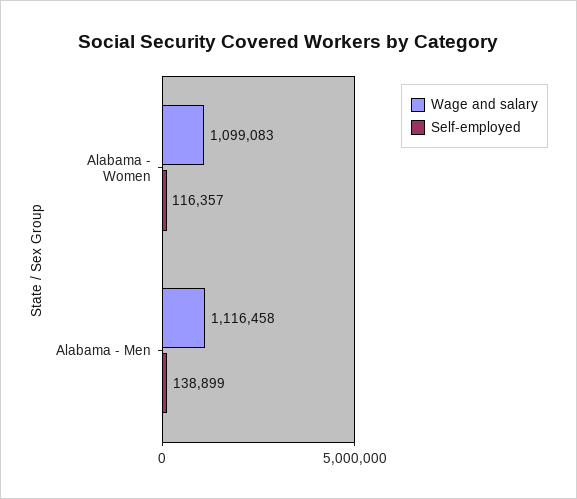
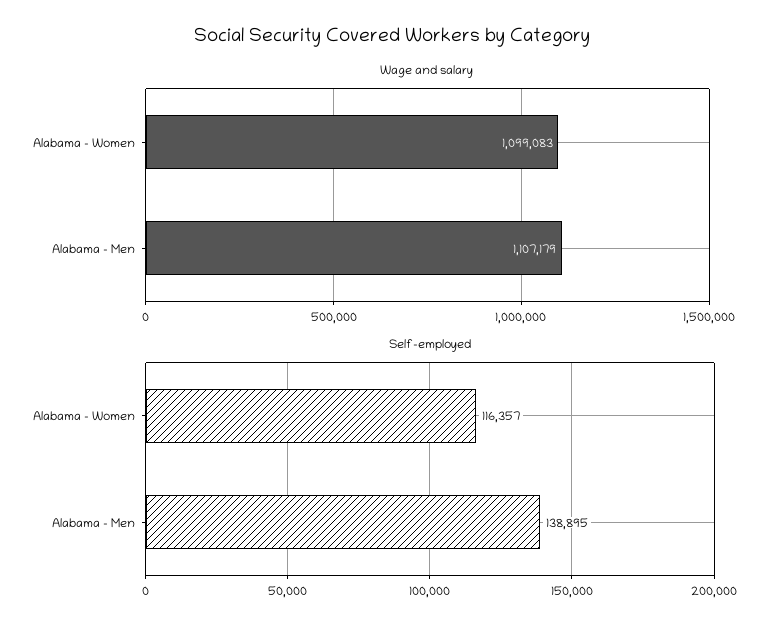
  {
    "Wage and salary": {
      "Alabama - Women": 1099083,
-     "Alabama - Men": 1116458
+     "Alabama - Men": 1107179
    },
    "Self-employed": {
      "Alabama - Women": 116357,
-     "Alabama - Men": 138899
+     "Alabama - Men": 138895
    }
  }

